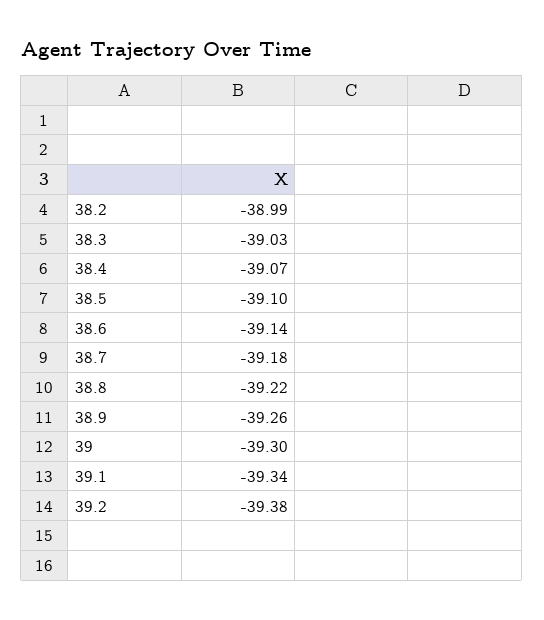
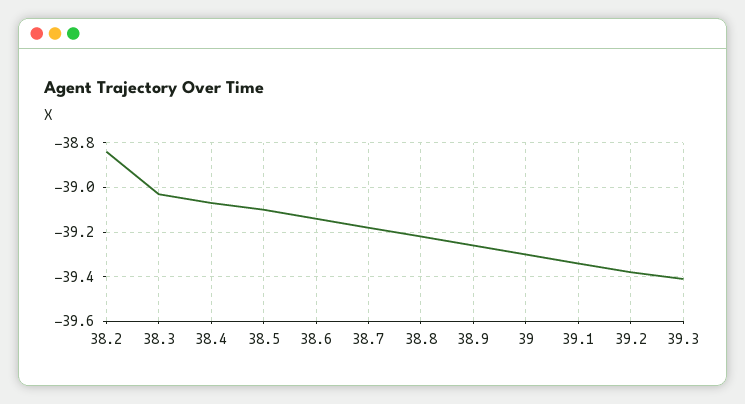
  {
-   "38.2": -38.99,
+   "38.2": -38.85,
    "38.3": -39.03,
    "38.4": -39.07,
    "38.5": -39.1,
    "38.6": -39.14,
    "38.7": -39.18,
    "38.8": -39.22,
    "38.9": -39.26,
    "39": -39.3,
    "39.1": -39.34,
-   "39.2": -39.38
+   "39.2": -39.38,
+   "39.3": -39.4
  }

